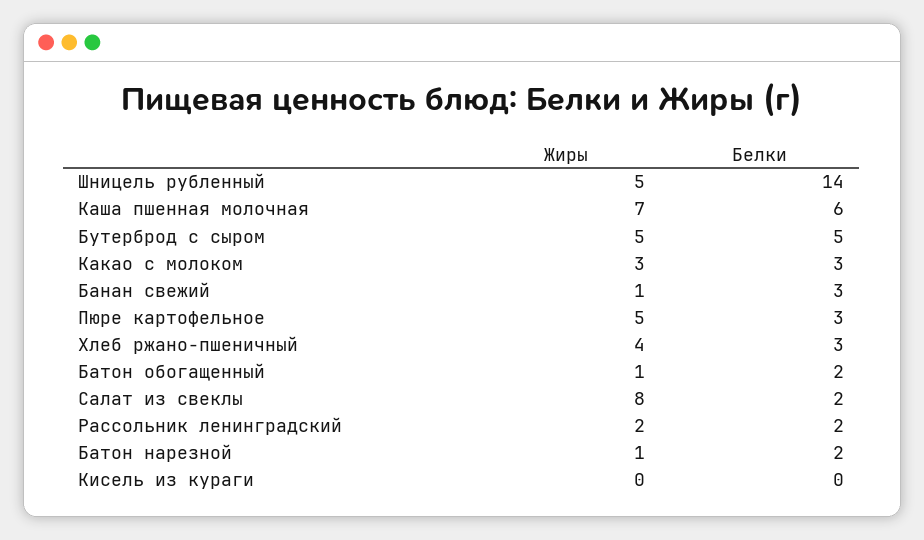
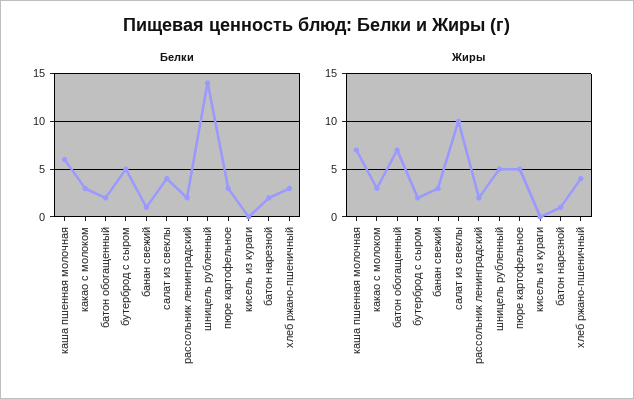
  {
    "Жиры": {
      "Шницель рубленный": 5,
      "Каша пшенная молочная": 7,
-     "Бутерброд с сыром": 5,
+     "Бутерброд с сыром": 2,
      "Какао с молоком": 3,
-     "Банан свежий": 1,
+     "Банан свежий": 3,
      "Пюре картофельное": 5,
      "Хлеб ржано-пшеничный": 4,
-     "Батон обогащенный": 1,
+     "Батон обогащенный": 7,
-     "Салат из свеклы": 8,
+     "Салат из свеклы": 10,
      "Рассольник ленинградский": 2,
      "Батон нарезной": 1,
      "Кисель из кураги": 0
    },
    "Белки": {
      "Шницель рубленный": 14,
      "Каша пшенная молочная": 6,
      "Бутерброд с сыром": 5,
      "Какао с молоком": 3,
-     "Банан свежий": 3,
+     "Банан свежий": 1,
      "Пюре картофельное": 3,
      "Хлеб ржано-пшеничный": 3,
      "Батон обогащенный": 2,
-     "Салат из свеклы": 2,
+     "Салат из свеклы": 4,
      "Рассольник ленинградский": 2,
      "Батон нарезной": 2,
      "Кисель из кураги": 0
    }
  }

